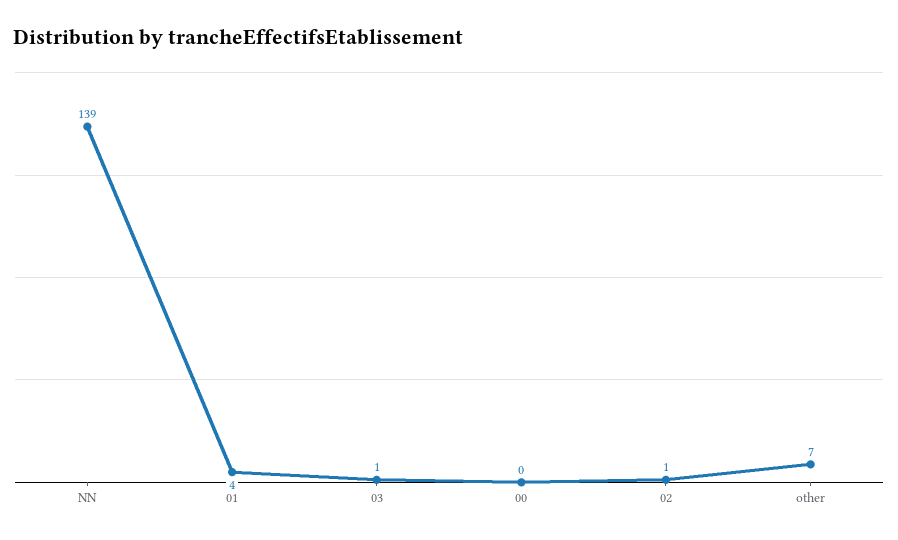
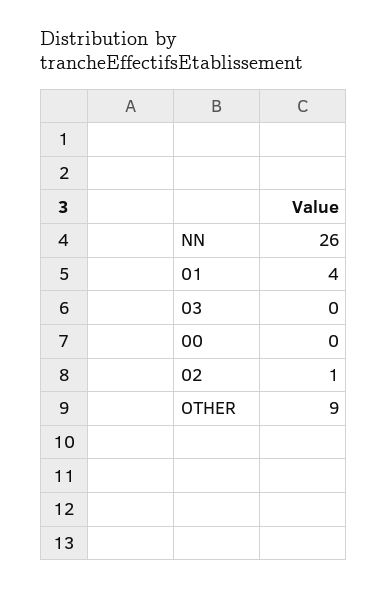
  {
-   "NN": 139,
+   "NN": 26,
    "01": 4,
-   "03": 1,
+   "03": 0,
    "00": 0,
    "02": 1,
-   "other": 7
+   "other": 9
  }

